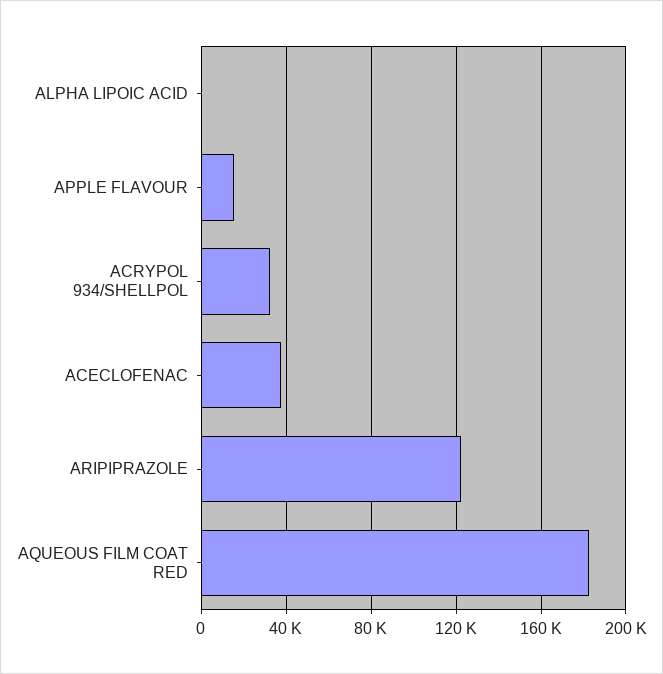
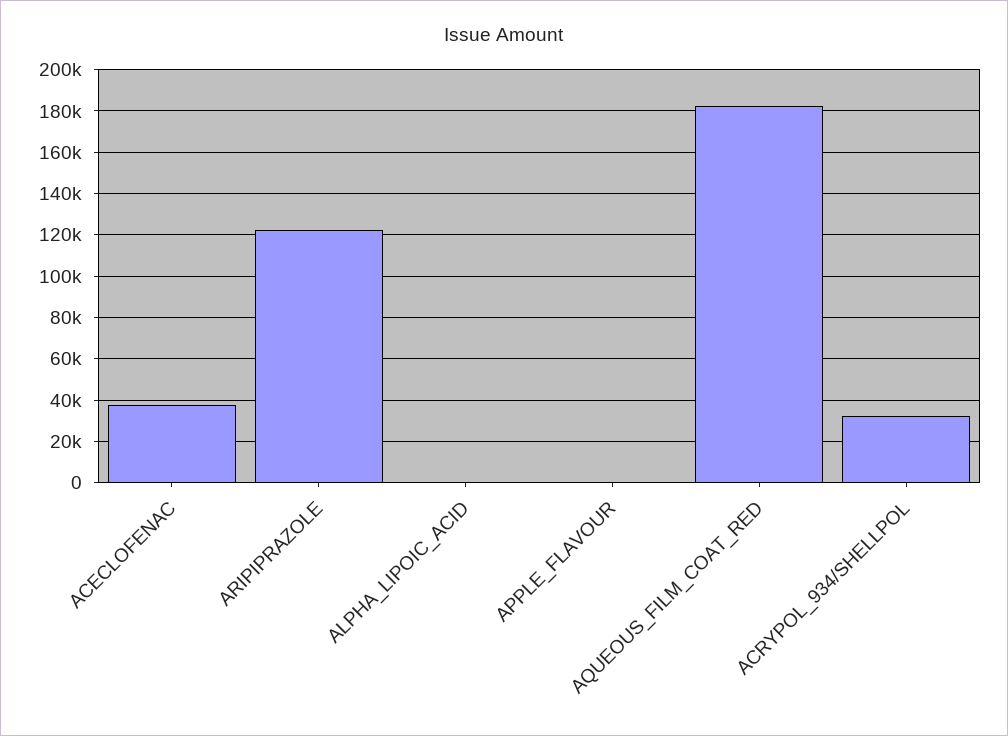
  {
    "ALPHA LIPOIC ACID": 0,
-   "APPLE FLAVOUR": 15000,
+   "APPLE FLAVOUR": 0,
    "ACRYPOL 934/SHELLPOL": 30000,
    "ACECLOFENAC": 40000,
    "ARIPIPRAZOLE": 125000,
    "AQUEOUS FILM COAT RED": 180000
  }

